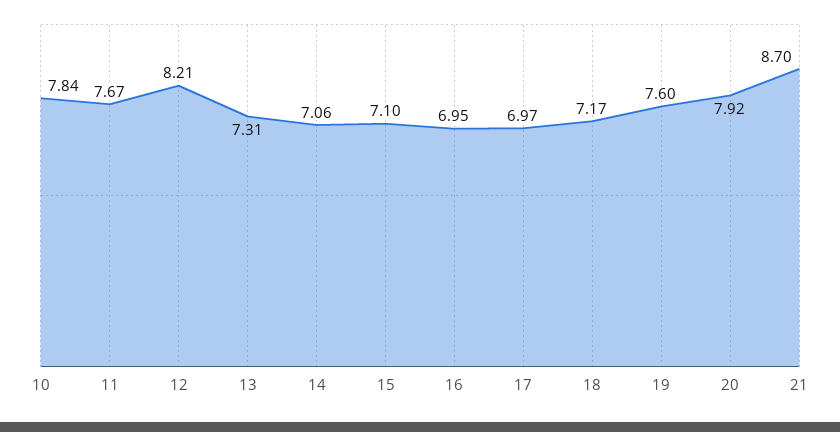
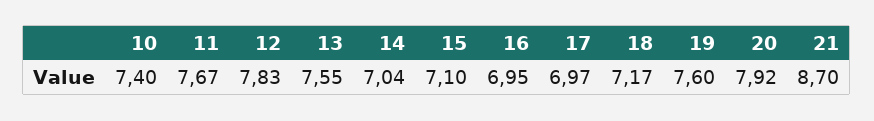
  {
-   "10": 7.84,
+   "10": 7.4,
    "11": 7.67,
-   "12": 8.21,
+   "12": 7.83,
-   "13": 7.31,
+   "13": 7.55,
-   "14": 7.06,
+   "14": 7.04,
    "15": 7.1,
    "16": 6.95,
    "17": 6.97,
    "18": 7.17,
    "19": 7.6,
    "20": 7.92,
    "21": 8.7
  }

